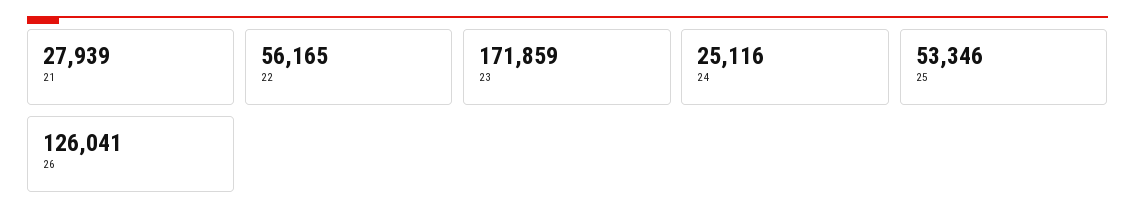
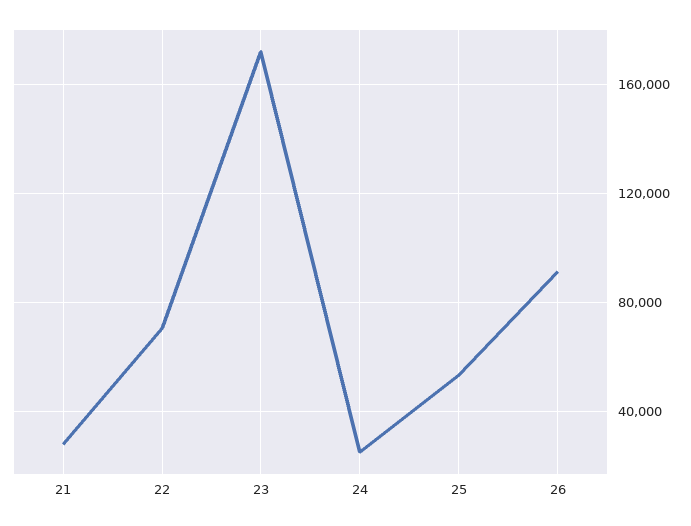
  {
    "21": 27939,
-   "22": 56165,
+   "22": 70000,
    "23": 171859,
    "24": 25116,
    "25": 53346,
-   "26": 126041
+   "26": 90000
  }

